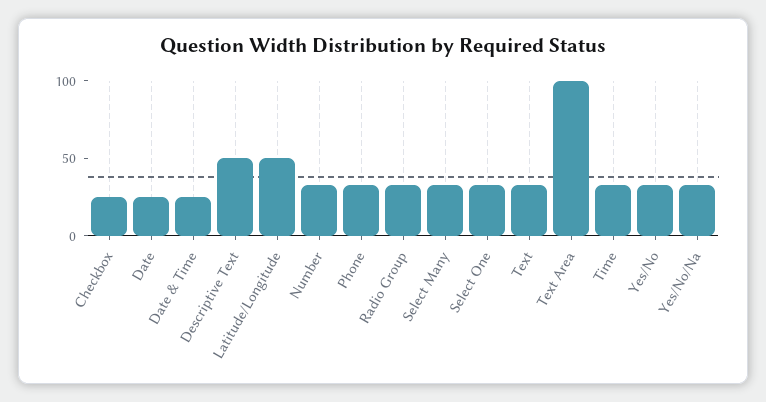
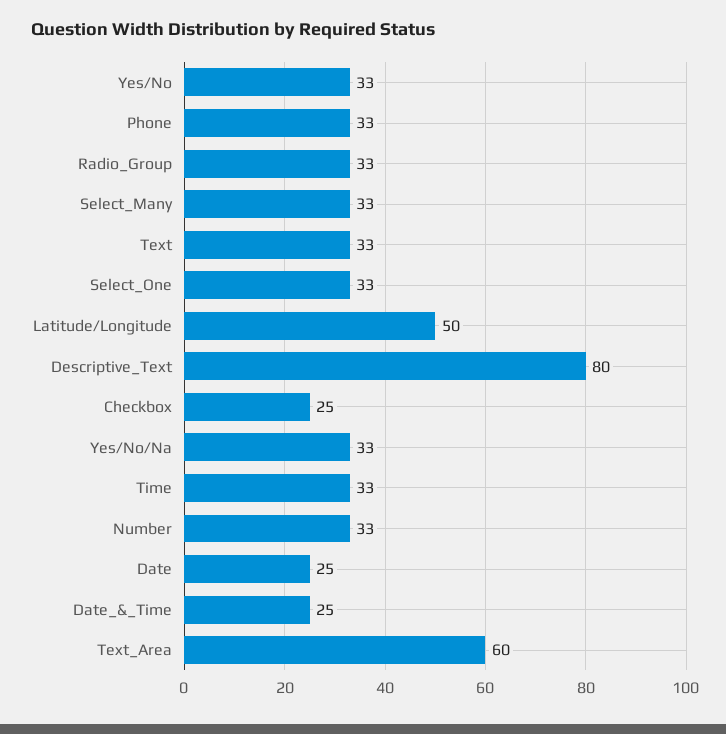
  {
    "Checkbox": 25,
    "Date": 25,
    "Date & Time": 25,
-   "Descriptive Text": 50,
+   "Descriptive Text": 80,
    "Latitude/Longitude": 50,
    "Number": 33,
    "Phone": 33,
    "Radio Group": 33,
    "Select Many": 33,
    "Select One": 33,
    "Text": 33,
-   "Text Area": 100,
+   "Text Area": 60,
    "Time": 33,
    "Yes/No": 33,
    "Yes/No/Na": 33
  }

